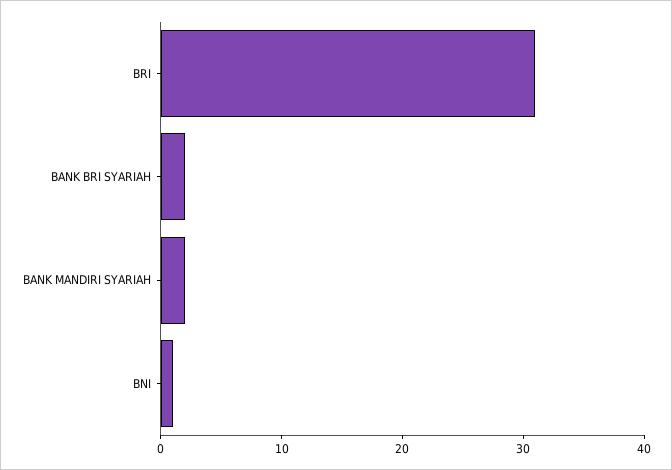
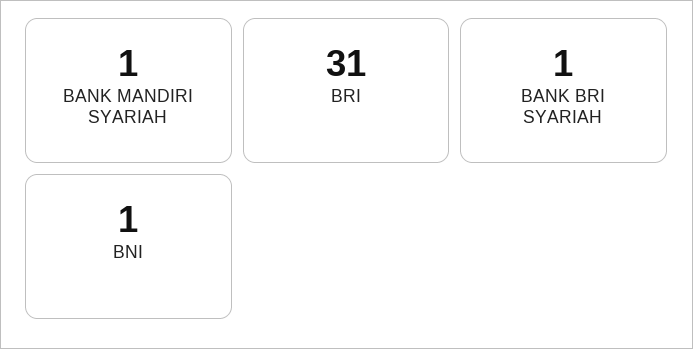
  {
    "BRI": 31,
-   "BANK BRI SYARIAH": 2,
+   "BANK BRI SYARIAH": 1,
-   "BANK MANDIRI SYARIAH": 2,
+   "BANK MANDIRI SYARIAH": 1,
    "BNI": 1
  }

